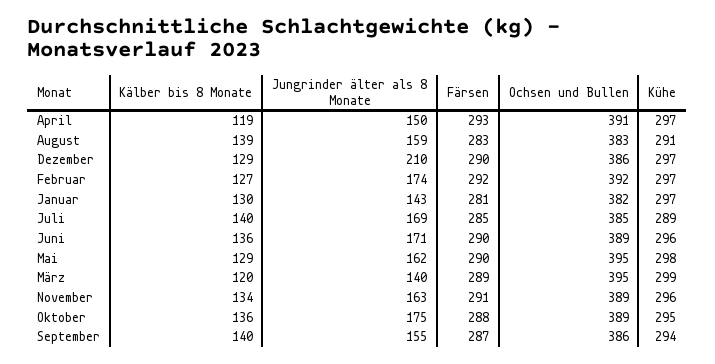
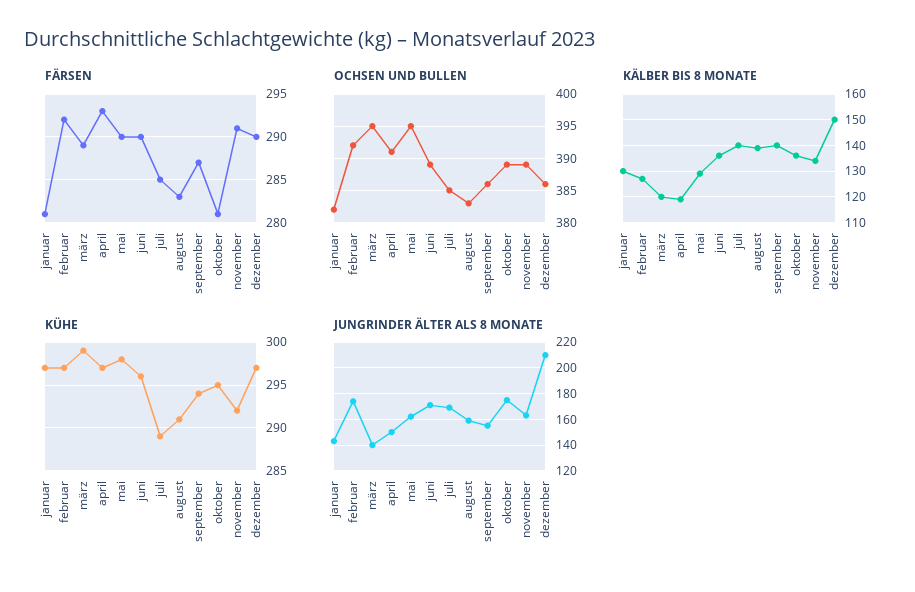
  {
    "Kälber bis 8 Monate": {
      "April": 119,
      "August": 139,
-     "Dezember": 129,
+     "Dezember": 150,
      "Februar": 127,
      "Januar": 130,
      "Juli": 140,
      "Juni": 136,
      "Mai": 129,
      "März": 120,
      "November": 134,
      "Oktober": 136,
      "September": 140
    },
    "Jungrinder älter als 8 Monate": {
      "April": 150,
      "August": 159,
      "Dezember": 210,
      "Februar": 174,
      "Januar": 143,
      "Juli": 169,
      "Juni": 171,
      "Mai": 162,
      "März": 140,
      "November": 163,
      "Oktober": 175,
      "September": 155
    },
    "Färsen": {
      "April": 293,
      "August": 283,
      "Dezember": 290,
      "Februar": 292,
      "Januar": 281,
      "Juli": 285,
      "Juni": 290,
      "Mai": 290,
      "März": 289,
      "November": 291,
-     "Oktober": 288,
+     "Oktober": 281,
      "September": 287
    },
    "Ochsen und Bullen": {
      "April": 391,
      "August": 383,
      "Dezember": 386,
      "Februar": 392,
      "Januar": 382,
      "Juli": 385,
      "Juni": 389,
      "Mai": 395,
      "März": 395,
      "November": 389,
      "Oktober": 389,
      "September": 386
    },
    "Kühe": {
      "April": 297,
      "August": 291,
      "Dezember": 297,
      "Februar": 297,
      "Januar": 297,
      "Juli": 289,
      "Juni": 296,
      "Mai": 298,
      "März": 299,
-     "November": 296,
+     "November": 292,
      "Oktober": 295,
      "September": 294
    }
  }

